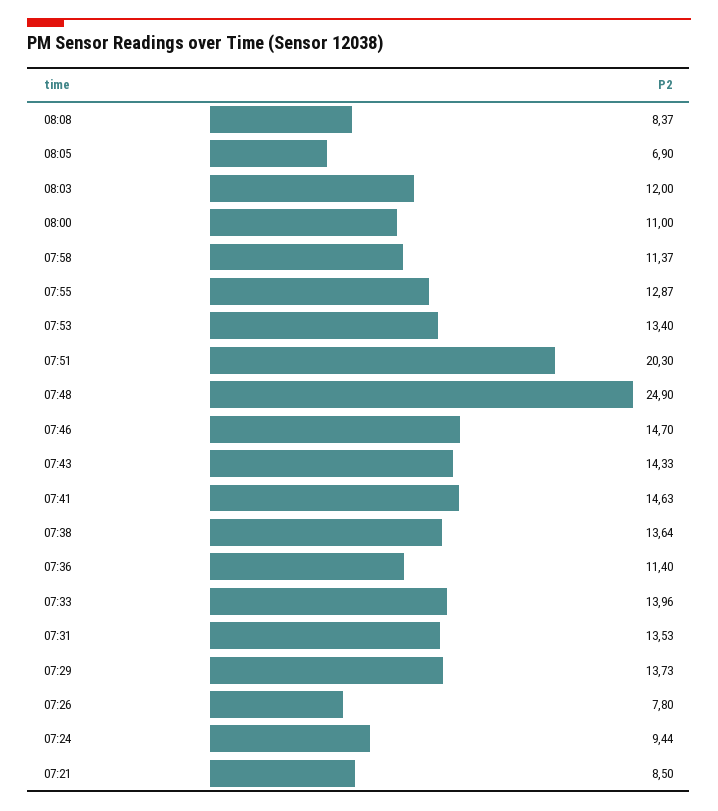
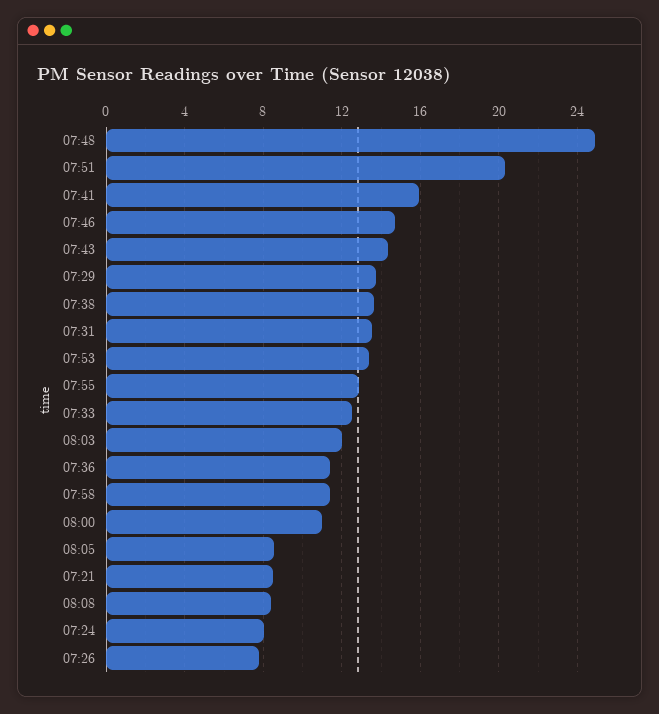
  {
    "08:08": 8.37,
-   "08:05": 6.9,
+   "08:05": 8.5,
    "08:03": 12,
    "08:00": 11,
    "07:58": 11.37,
    "07:55": 12.87,
    "07:53": 13.4,
    "07:51": 20.3,
    "07:48": 24.9,
    "07:46": 14.7,
    "07:43": 14.33,
-   "07:41": 14.63,
+   "07:41": 16,
    "07:38": 13.64,
    "07:36": 11.4,
-   "07:33": 13.96,
+   "07:33": 12.5,
    "07:31": 13.53,
    "07:29": 13.73,
    "07:26": 7.8,
-   "07:24": 9.44,
+   "07:24": 8,
    "07:21": 8.5
  }

